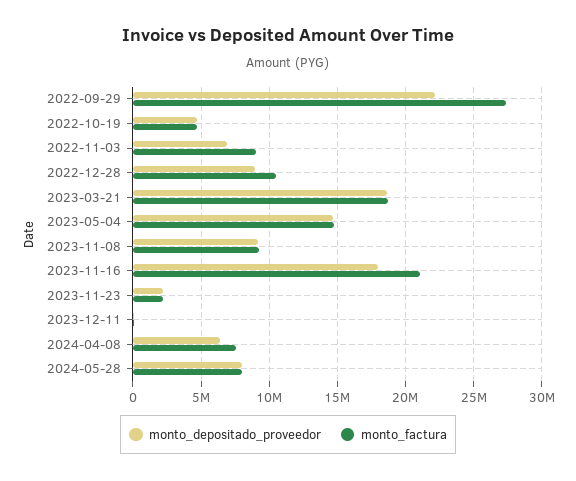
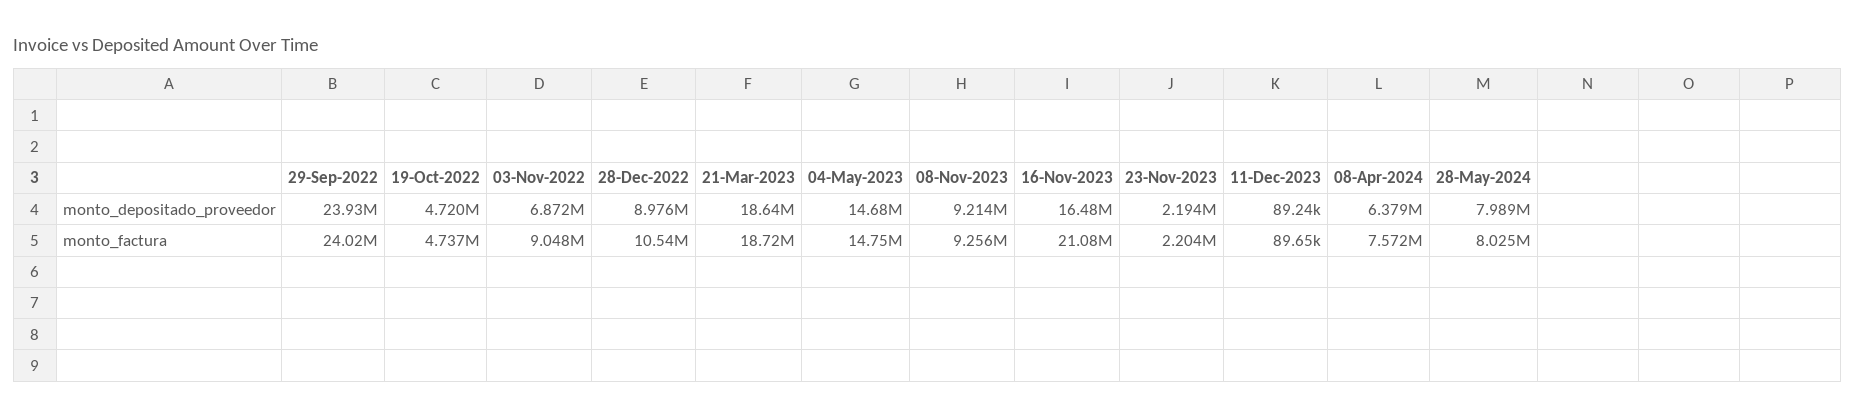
  {
    "monto_depositado_proveedor": {
-     "2022-09-29": 22000000,
+     "2022-09-29": 23930000,
      "2022-10-19": 4720000,
      "2022-11-03": 6872000,
      "2022-12-28": 8976000,
      "2023-03-21": 18640000,
      "2023-05-04": 14680000,
      "2023-11-08": 9214000,
-     "2023-11-16": 18000000,
+     "2023-11-16": 16480000,
      "2023-11-23": 2194000,
      "2023-12-11": 89240,
      "2024-04-08": 6379000,
      "2024-05-28": 7989000
    },
    "monto_factura": {
-     "2022-09-29": 27500000,
+     "2022-09-29": 24020000,
      "2022-10-19": 4737000,
      "2022-11-03": 9048000,
      "2022-12-28": 10540000,
      "2023-03-21": 18720000,
      "2023-05-04": 14750000,
      "2023-11-08": 9256000,
      "2023-11-16": 21080000,
      "2023-11-23": 2204000,
      "2023-12-11": 89650,
      "2024-04-08": 7572000,
      "2024-05-28": 8025000
    }
  }

